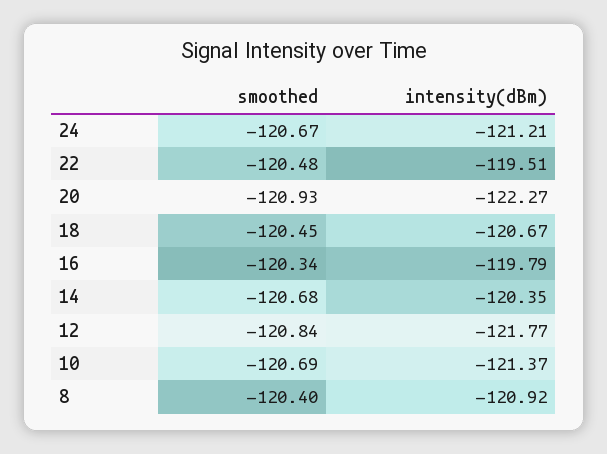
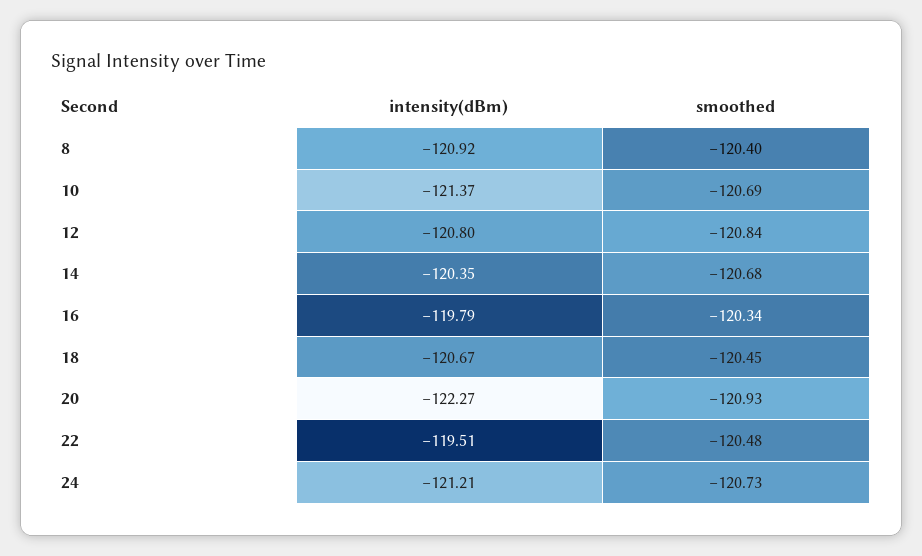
  {
    "smoothed": {
-     "24": -120.67,
+     "24": -120.73,
      "22": -120.48,
      "20": -120.93,
      "18": -120.45,
      "16": -120.34,
      "14": -120.68,
      "12": -120.84,
      "10": -120.69,
      "8": -120.4
    },
    "intensity(dBm)": {
      "24": -121.21,
      "22": -119.51,
      "20": -122.27,
      "18": -120.67,
      "16": -119.79,
      "14": -120.35,
-     "12": -121.77,
+     "12": -120.8,
      "10": -121.37,
      "8": -120.92
    }
  }

